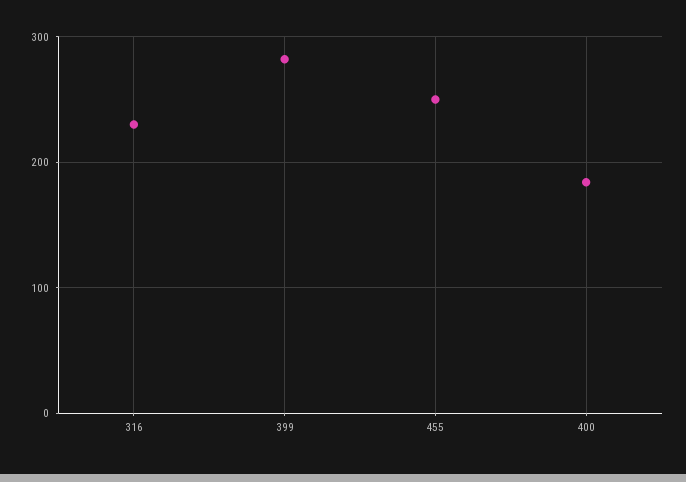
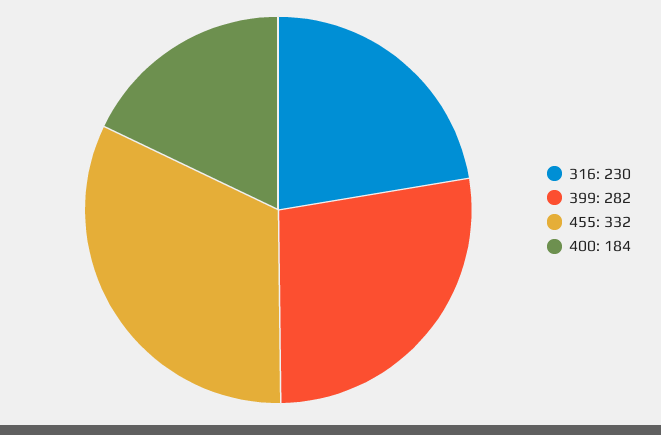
  {
    "316": 230,
    "399": 282,
-   "455": 250,
+   "455": 332,
    "400": 184
  }

